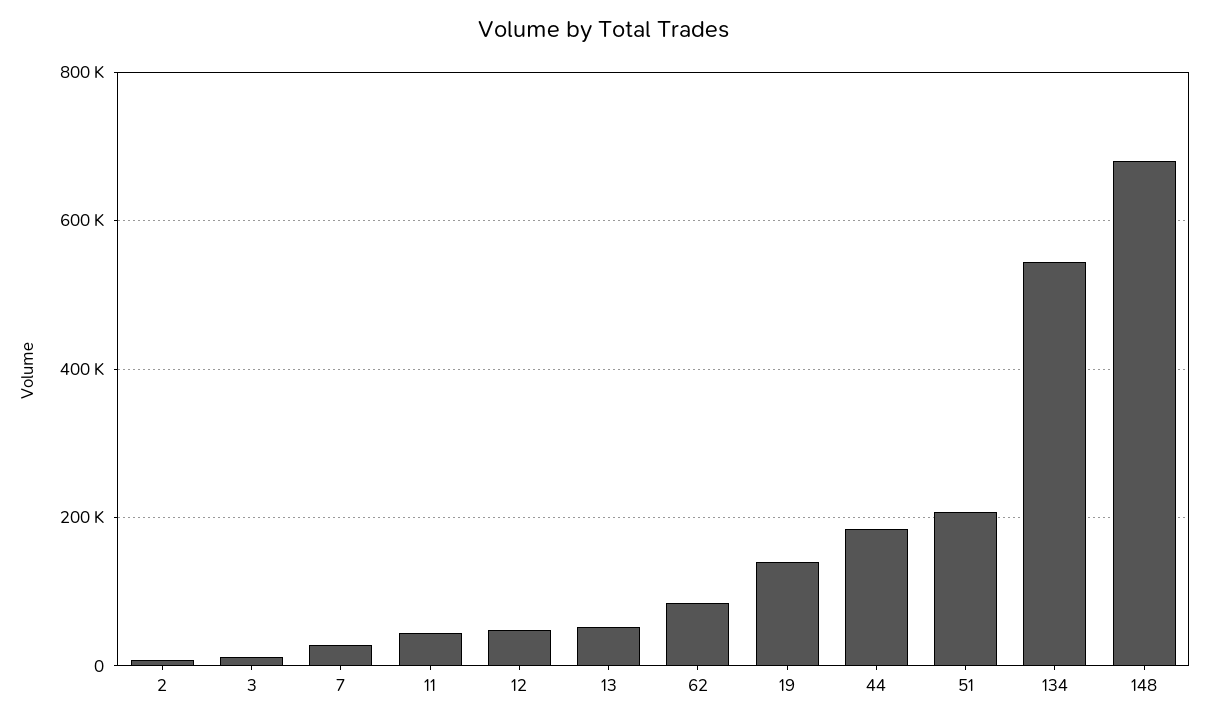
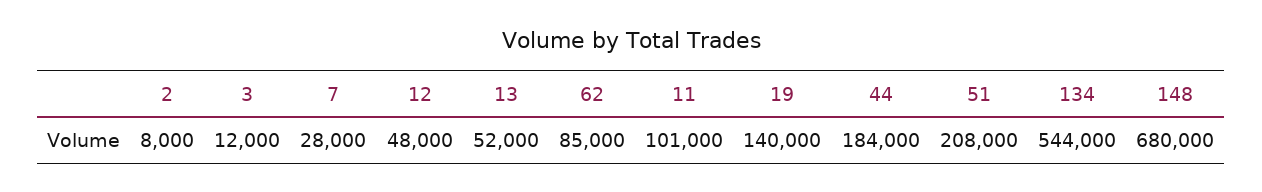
  {
    "2": 8000,
    "3": 12000,
    "7": 28000,
-   "11": 40000,
+   "11": 101000,
    "12": 48000,
    "13": 52000,
    "62": 85000,
    "19": 140000,
    "44": 184000,
    "51": 208000,
    "134": 544000,
    "148": 680000
  }

